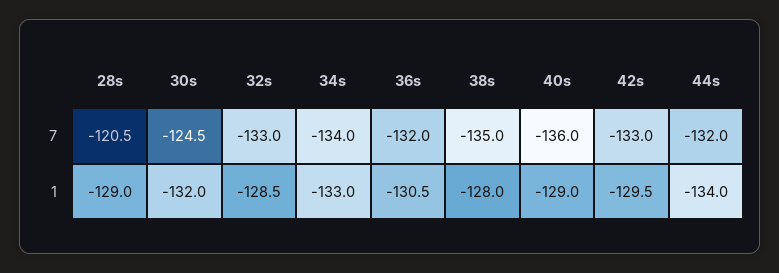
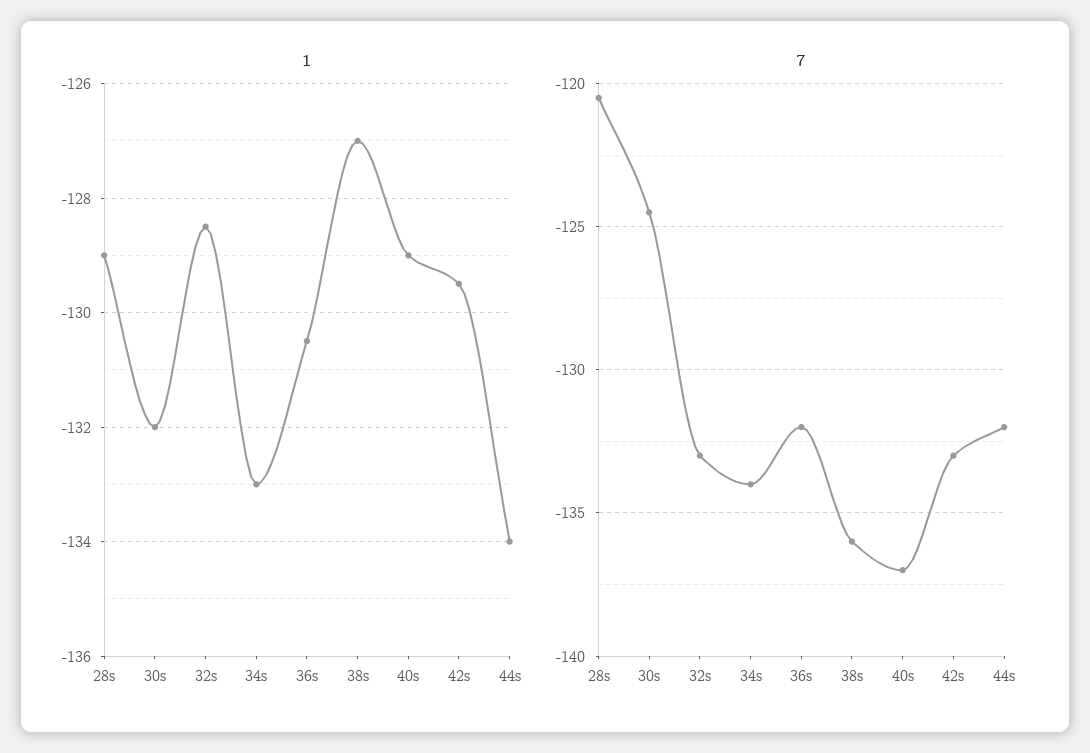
  {
    "7": {
      "28s": -120.5,
      "30s": -124.5,
      "32s": -133,
      "34s": -134,
      "36s": -132,
-     "38s": -135,
+     "38s": -136,
-     "40s": -136,
+     "40s": -137,
      "42s": -133,
      "44s": -132
    },
    "1": {
      "28s": -129,
      "30s": -132,
      "32s": -128.5,
      "34s": -133,
      "36s": -130.5,
-     "38s": -128,
+     "38s": -127,
      "40s": -129,
      "42s": -129.5,
      "44s": -134
    }
  }

